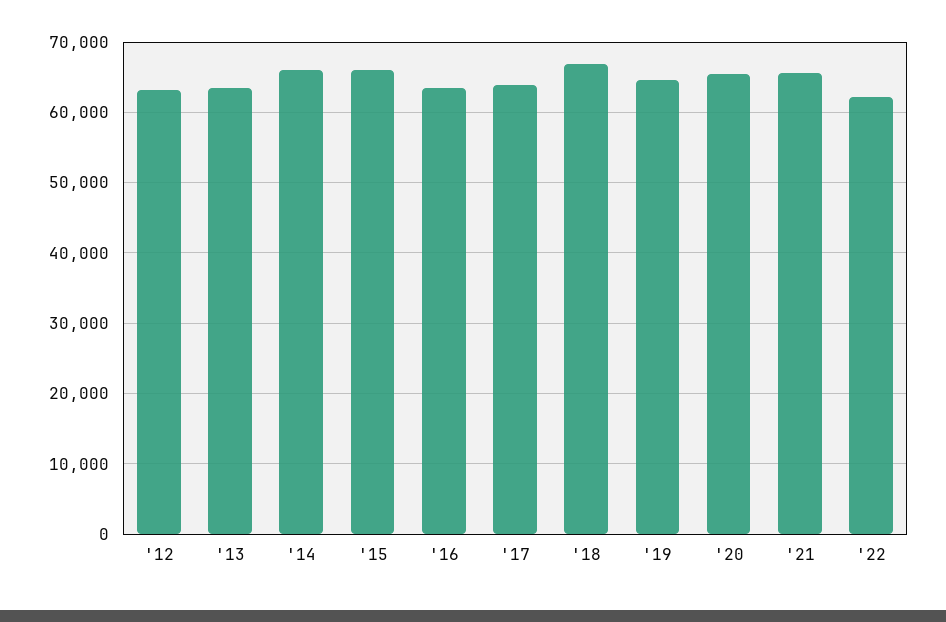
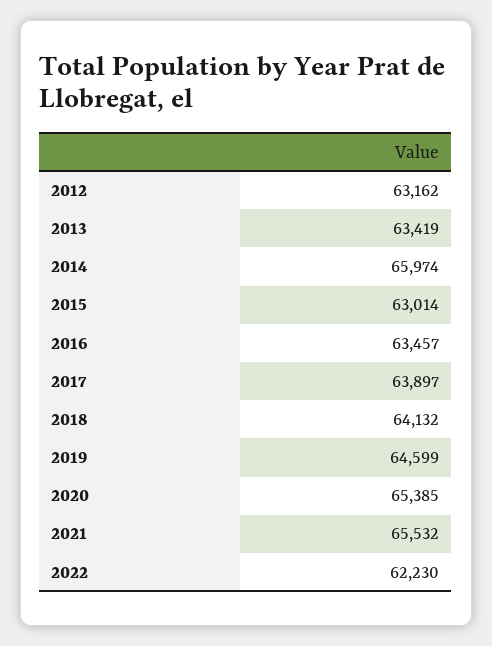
  {
    "'12": 63162,
    "'13": 63419,
    "'14": 65974,
-   "'15": 66000,
+   "'15": 63014,
    "'16": 63457,
    "'17": 63897,
-   "'18": 67000,
+   "'18": 64132,
    "'19": 64599,
    "'20": 65385,
    "'21": 65532,
    "'22": 62230
  }

